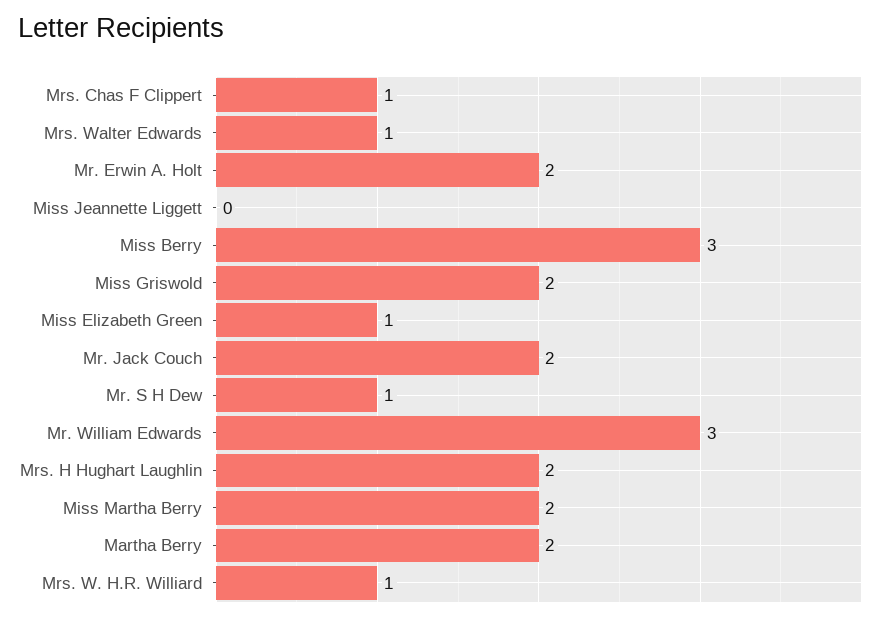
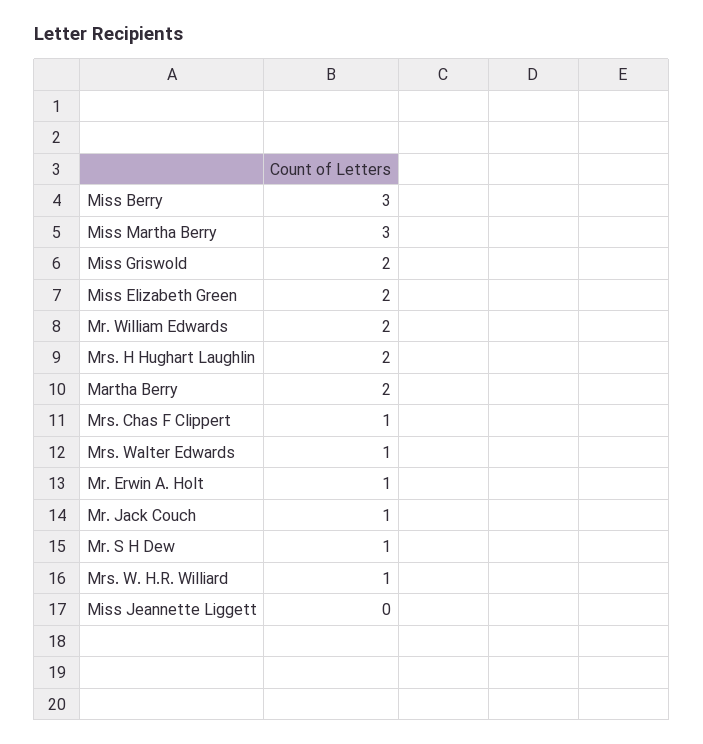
  {
    "Mrs. Chas F Clippert": 1,
    "Mrs. Walter Edwards": 1,
-   "Mr. Erwin A. Holt": 2,
+   "Mr. Erwin A. Holt": 1,
    "Miss Jeannette Liggett": 0,
    "Miss Berry": 3,
    "Miss Griswold": 2,
-   "Miss Elizabeth Green": 1,
+   "Miss Elizabeth Green": 2,
-   "Mr. Jack Couch": 2,
+   "Mr. Jack Couch": 1,
    "Mr. S H Dew": 1,
-   "Mr. William Edwards": 3,
+   "Mr. William Edwards": 2,
    "Mrs. H Hughart Laughlin": 2,
-   "Miss Martha Berry": 2,
+   "Miss Martha Berry": 3,
    "Martha Berry": 2,
    "Mrs. W. H.R. Williard": 1
  }

